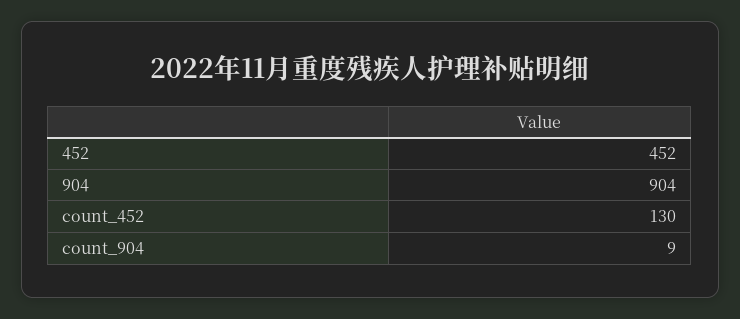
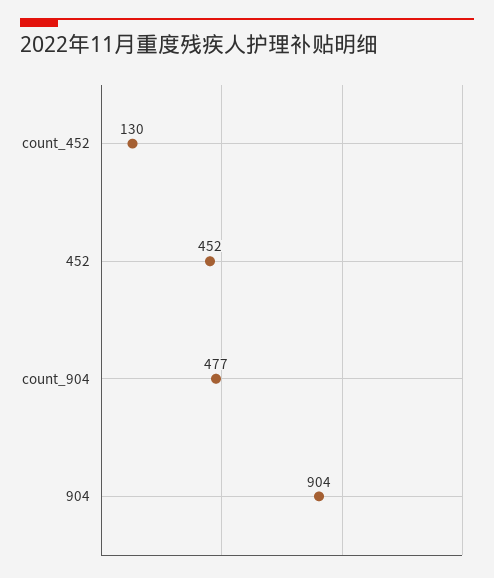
  {
    "452": 452,
    "904": 904,
    "count_452": 130,
-   "count_904": 9
+   "count_904": 477
  }

